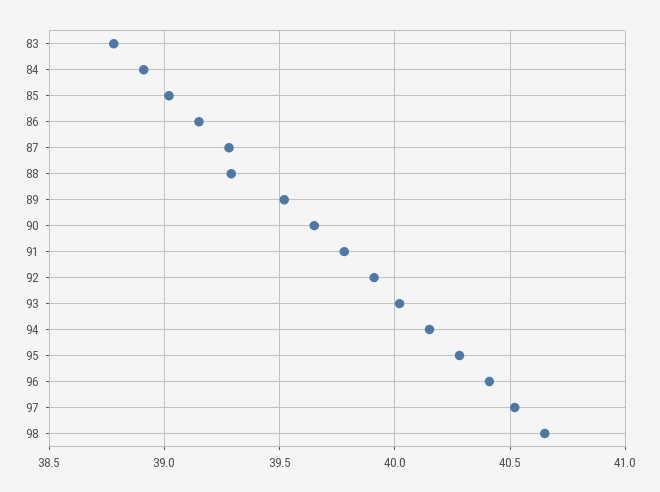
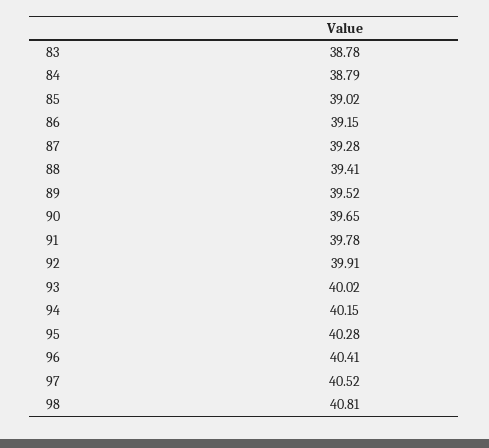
  {
    "83": 38.78,
-   "84": 38.9,
+   "84": 38.79,
    "85": 39.02,
    "86": 39.15,
    "87": 39.28,
-   "88": 39.3,
+   "88": 39.41,
    "89": 39.52,
    "90": 39.65,
    "91": 39.78,
    "92": 39.91,
    "93": 40.02,
    "94": 40.15,
    "95": 40.28,
    "96": 40.41,
    "97": 40.52,
-   "98": 40.65
+   "98": 40.81
  }

